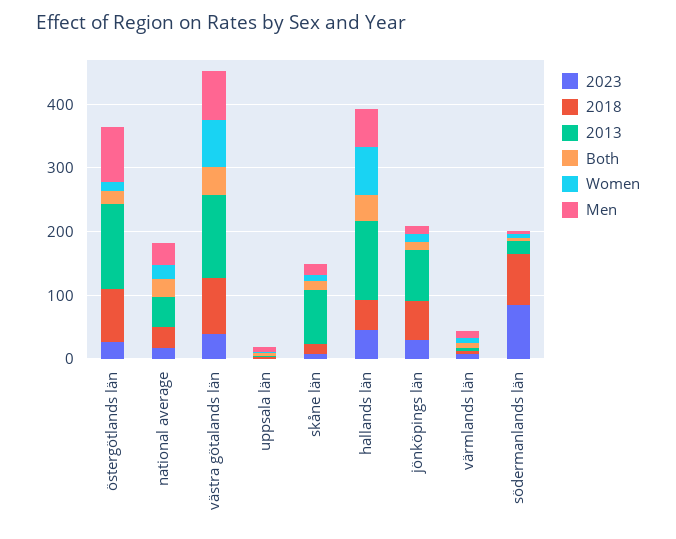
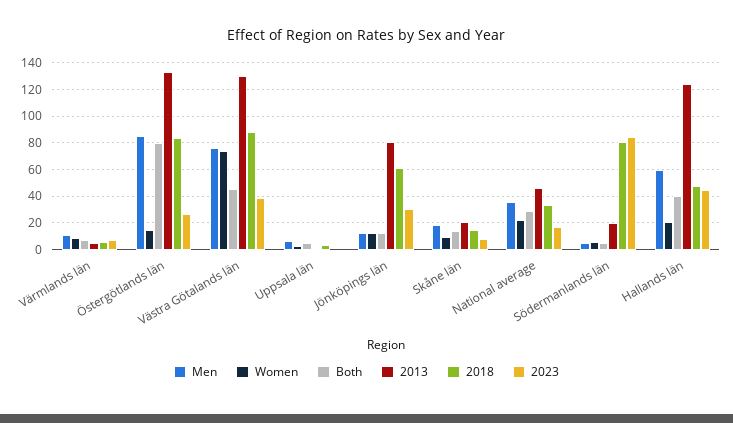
  {
    "2023": {
      "östergötlands län": 25,
      "national average": 15,
      "västra götalands län": 40,
      "uppsala län": 0,
      "skåne län": 10,
      "hallands län": 45,
      "jönköpings län": 30,
      "värmlands län": 5,
      "södermanlands län": 85
    },
    "2018": {
      "östergötlands län": 85,
      "national average": 35,
      "västra götalands län": 90,
      "uppsala län": 5,
      "skåne län": 15,
      "hallands län": 50,
      "jönköpings län": 60,
      "värmlands län": 5,
      "södermanlands län": 80
    },
    "2013": {
      "östergötlands län": 135,
      "national average": 45,
      "västra götalands län": 130,
      "uppsala län": 0,
-     "skåne län": 80,
+     "skåne län": 20,
      "hallands län": 125,
      "jönköpings län": 80,
      "värmlands län": 5,
      "södermanlands län": 20
    },
    "Both": {
-     "östergötlands län": 20,
+     "östergötlands län": 80,
      "national average": 30,
      "västra götalands län": 45,
      "uppsala län": 5,
      "skåne län": 15,
      "hallands län": 40,
      "jönköpings län": 15,
      "värmlands län": 5,
      "södermanlands län": 5
    },
    "Women": {
      "östergötlands län": 15,
      "national average": 20,
      "västra götalands län": 75,
      "uppsala län": 5,
      "skåne län": 10,
-     "hallands län": 80,
+     "hallands län": 20,
      "jönköpings län": 10,
      "värmlands län": 10,
      "södermanlands län": 5
    },
    "Men": {
      "östergötlands län": 85,
      "national average": 35,
      "västra götalands län": 75,
      "uppsala län": 5,
      "skåne län": 20,
      "hallands län": 60,
      "jönköpings län": 15,
      "värmlands län": 10,
      "södermanlands län": 5
    }
  }

